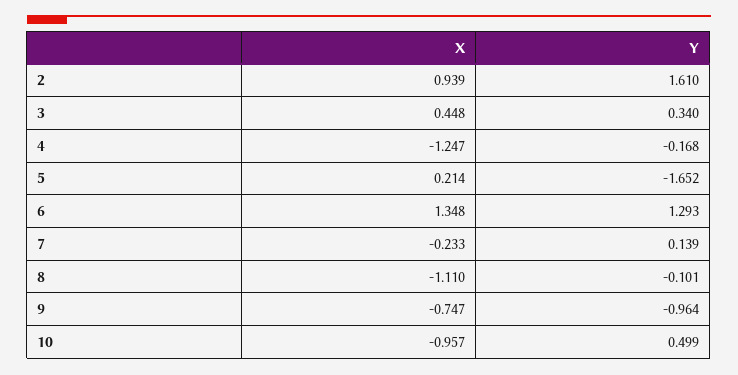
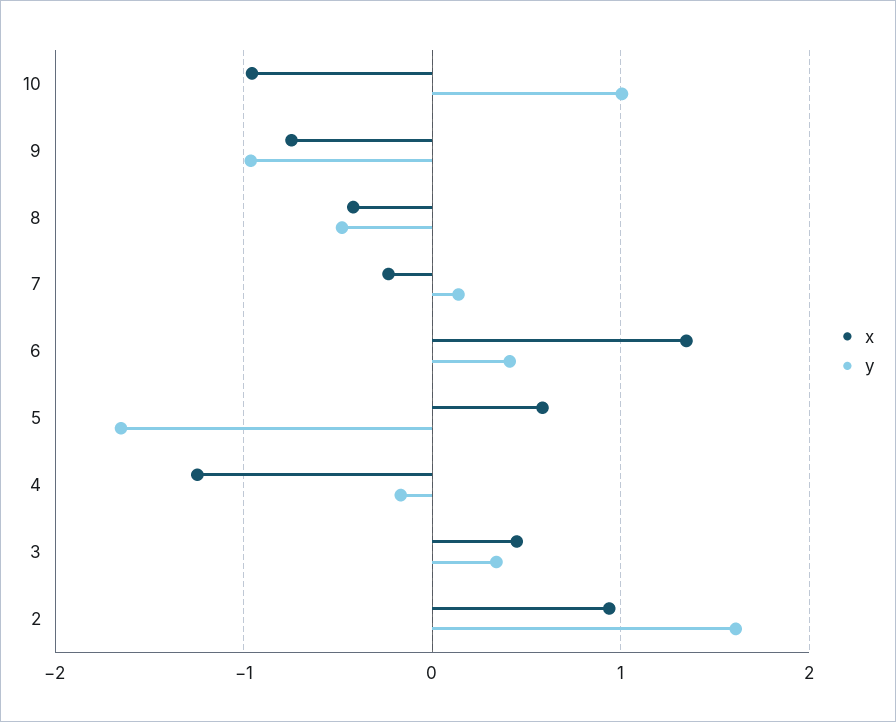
  {
    "X": {
      "2": 0.939,
      "3": 0.448,
      "4": -1.247,
-     "5": 0.214,
+     "5": 0.6,
      "6": 1.348,
      "7": -0.233,
-     "8": -1.11,
+     "8": -0.4,
      "9": -0.747,
      "10": -0.957
    },
    "Y": {
      "2": 1.61,
      "3": 0.34,
      "4": -0.168,
      "5": -1.652,
-     "6": 1.293,
+     "6": 0.4,
      "7": 0.139,
-     "8": -0.101,
+     "8": -0.5,
      "9": -0.964,
-     "10": 0.499
+     "10": 1
    }
  }

